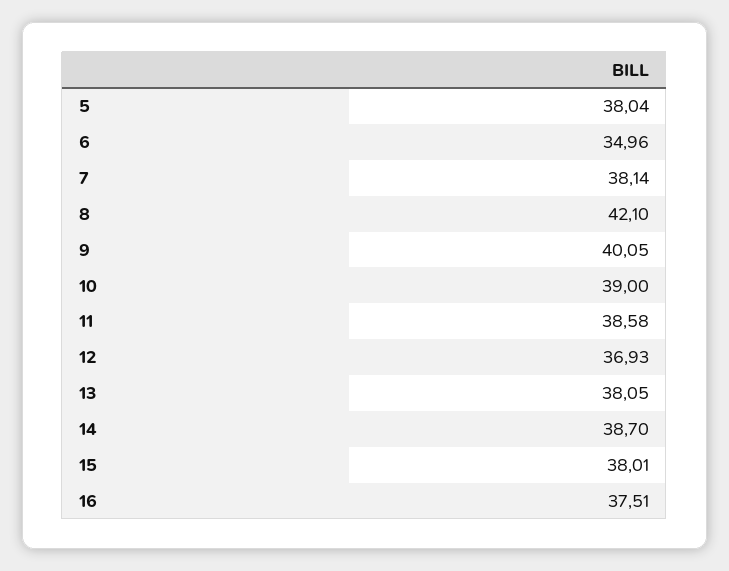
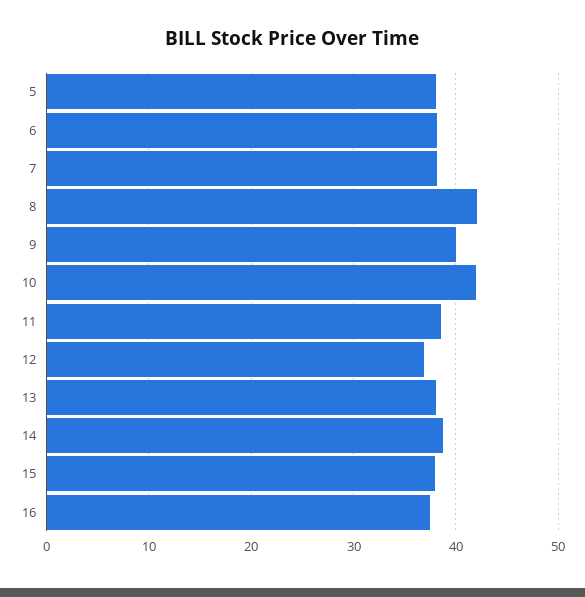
  {
    "5": 38.04,
-   "6": 34.96,
+   "6": 38,
    "7": 38.14,
    "8": 42.1,
    "9": 40.05,
-   "10": 39,
+   "10": 42,
    "11": 38.58,
    "12": 36.93,
    "13": 38.05,
    "14": 38.7,
    "15": 38.01,
    "16": 37.51
  }

